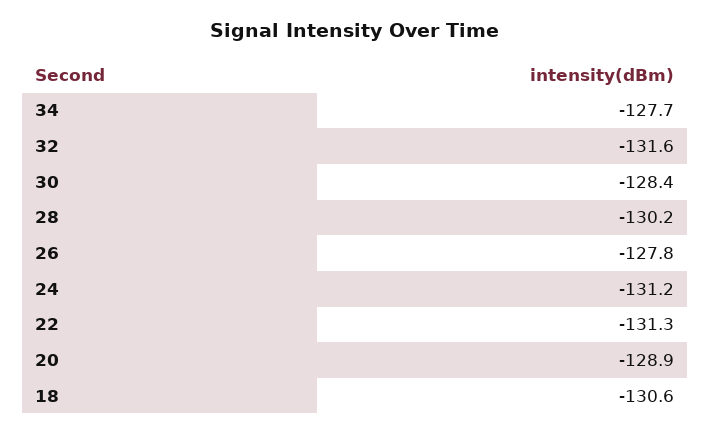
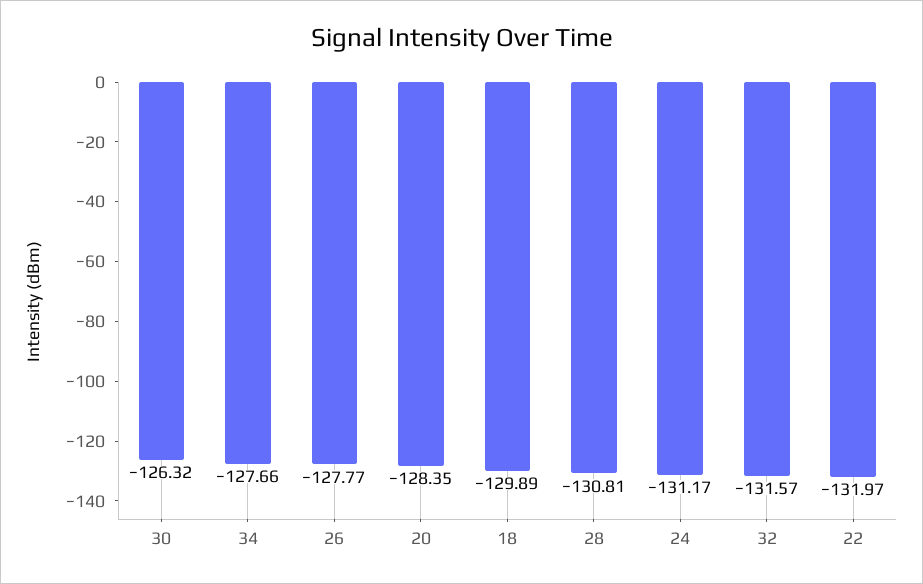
  {
    "34": -127.66,
    "32": -131.57,
-   "30": -128.4,
+   "30": -126.32,
-   "28": -130.2,
+   "28": -130.81,
    "26": -127.77,
    "24": -131.17,
-   "22": -131.3,
+   "22": -131.97,
-   "20": -128.9,
+   "20": -128.35,
-   "18": -130.6
+   "18": -129.89
  }

